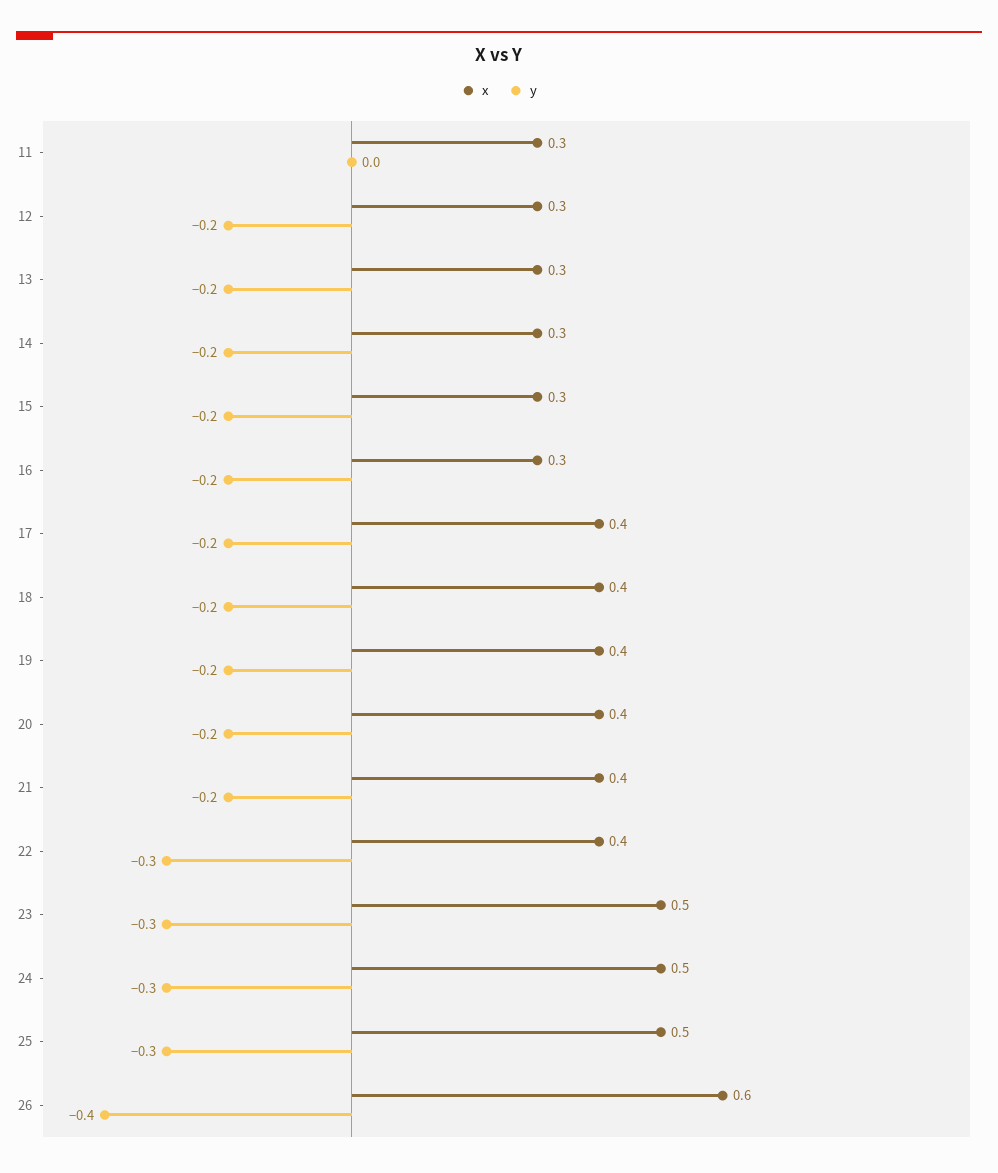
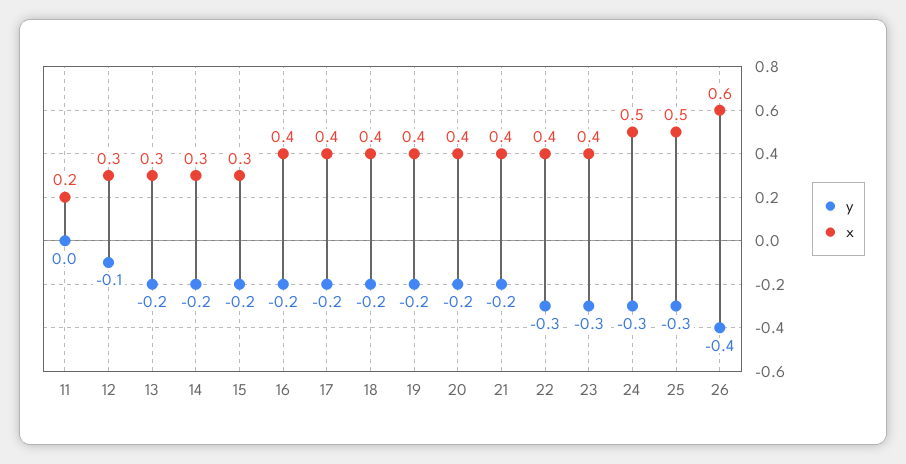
  {
    "x": {
-     "11": 0.3,
+     "11": 0.2,
      "12": 0.3,
      "13": 0.3,
      "14": 0.3,
      "15": 0.3,
-     "16": 0.3,
+     "16": 0.4,
      "17": 0.4,
      "18": 0.4,
      "19": 0.4,
      "20": 0.4,
      "21": 0.4,
      "22": 0.4,
-     "23": 0.5,
+     "23": 0.4,
      "24": 0.5,
      "25": 0.5,
      "26": 0.6
    },
    "y": {
      "11": 0,
-     "12": -0.2,
+     "12": -0.1,
      "13": -0.2,
      "14": -0.2,
      "15": -0.2,
      "16": -0.2,
      "17": -0.2,
      "18": -0.2,
      "19": -0.2,
      "20": -0.2,
      "21": -0.2,
      "22": -0.3,
      "23": -0.3,
      "24": -0.3,
      "25": -0.3,
      "26": -0.4
    }
  }

